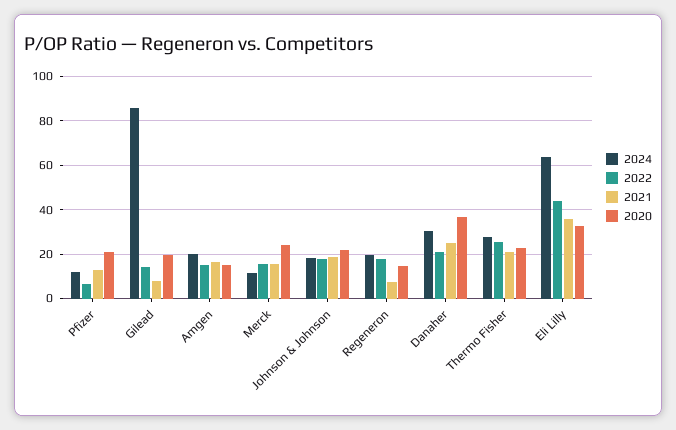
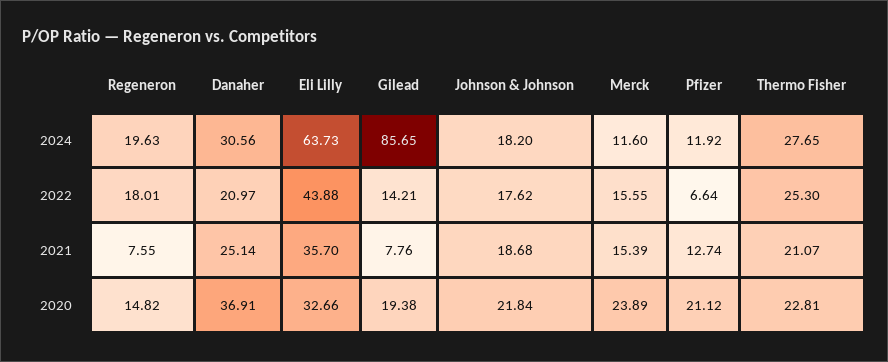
  {
    "2024": {
      "Pfizer": 11.92,
      "Gilead": 85.65,
-     "Amgen": 20,
      "Merck": 11.6,
      "Johnson & Johnson": 18.2,
      "Regeneron": 19.63,
      "Danaher": 30.56,
      "Thermo Fisher": 27.65,
      "Eli Lilly": 63.73
    },
    "2022": {
      "Pfizer": 6.64,
      "Gilead": 14.21,
-     "Amgen": 15,
      "Merck": 15.55,
      "Johnson & Johnson": 17.62,
      "Regeneron": 18.01,
      "Danaher": 20.97,
      "Thermo Fisher": 25.3,
      "Eli Lilly": 43.88
    },
    "2021": {
      "Pfizer": 12.74,
      "Gilead": 7.76,
-     "Amgen": 15,
      "Merck": 15.39,
      "Johnson & Johnson": 18.68,
      "Regeneron": 7.55,
      "Danaher": 25.14,
      "Thermo Fisher": 21.07,
      "Eli Lilly": 35.7
    },
    "2020": {
      "Pfizer": 21.12,
      "Gilead": 19.38,
-     "Amgen": 15,
      "Merck": 23.89,
      "Johnson & Johnson": 21.84,
      "Regeneron": 14.82,
      "Danaher": 36.91,
      "Thermo Fisher": 22.81,
      "Eli Lilly": 32.66
    }
  }

